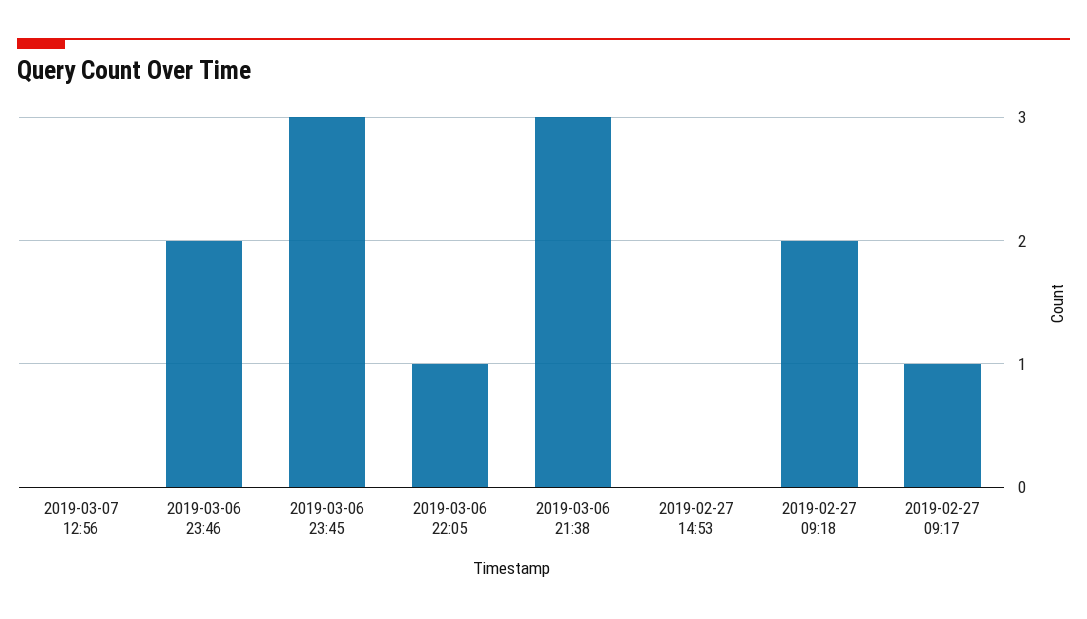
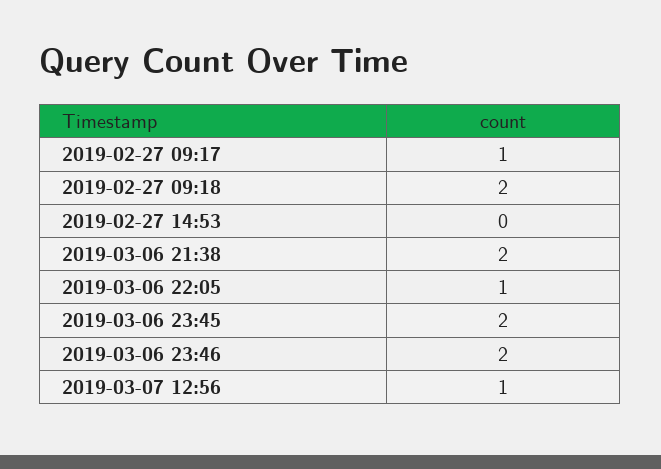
  {
-   "2019-03-07 12:56": 0,
+   "2019-03-07 12:56": 1,
    "2019-03-06 23:46": 2,
-   "2019-03-06 23:45": 3,
+   "2019-03-06 23:45": 2,
    "2019-03-06 22:05": 1,
-   "2019-03-06 21:38": 3,
+   "2019-03-06 21:38": 2,
    "2019-02-27 14:53": 0,
    "2019-02-27 09:18": 2,
    "2019-02-27 09:17": 1
  }

